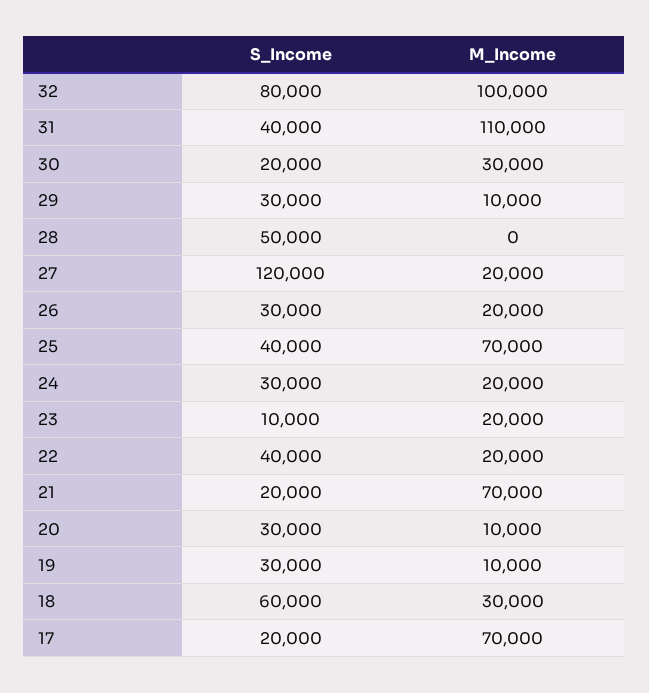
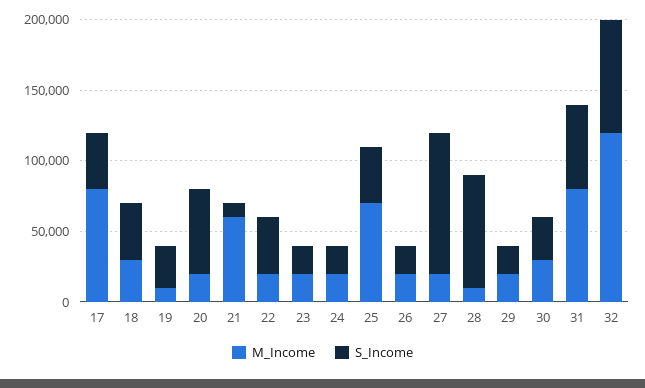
  {
    "S_Income": {
      "32": 80000,
-     "31": 40000,
+     "31": 60000,
-     "30": 20000,
+     "30": 30000,
-     "29": 30000,
+     "29": 20000,
-     "28": 50000,
+     "28": 80000,
-     "27": 120000,
+     "27": 100000,
-     "26": 30000,
+     "26": 20000,
      "25": 40000,
-     "24": 30000,
+     "24": 20000,
-     "23": 10000,
+     "23": 20000,
      "22": 40000,
-     "21": 20000,
+     "21": 10000,
-     "20": 30000,
+     "20": 60000,
      "19": 30000,
-     "18": 60000,
+     "18": 40000,
-     "17": 20000
+     "17": 40000
    },
    "M_Income": {
-     "32": 100000,
+     "32": 120000,
-     "31": 110000,
+     "31": 80000,
      "30": 30000,
-     "29": 10000,
+     "29": 20000,
-     "28": 0,
+     "28": 10000,
      "27": 20000,
      "26": 20000,
      "25": 70000,
      "24": 20000,
      "23": 20000,
      "22": 20000,
-     "21": 70000,
+     "21": 60000,
-     "20": 10000,
+     "20": 20000,
      "19": 10000,
      "18": 30000,
-     "17": 70000
+     "17": 80000
    }
  }

